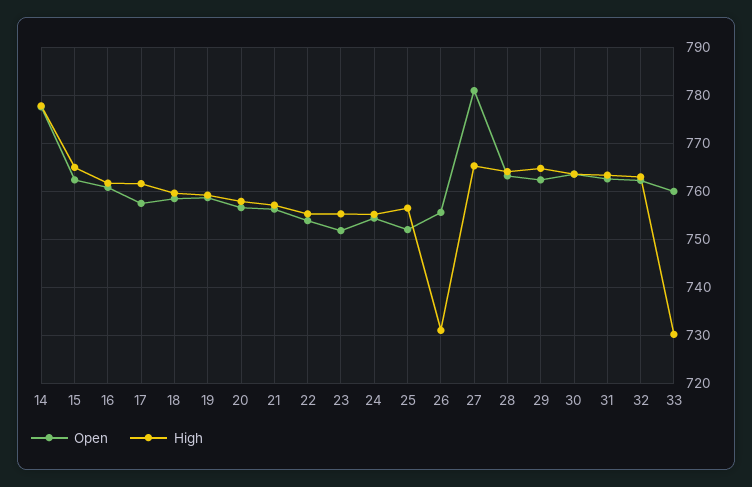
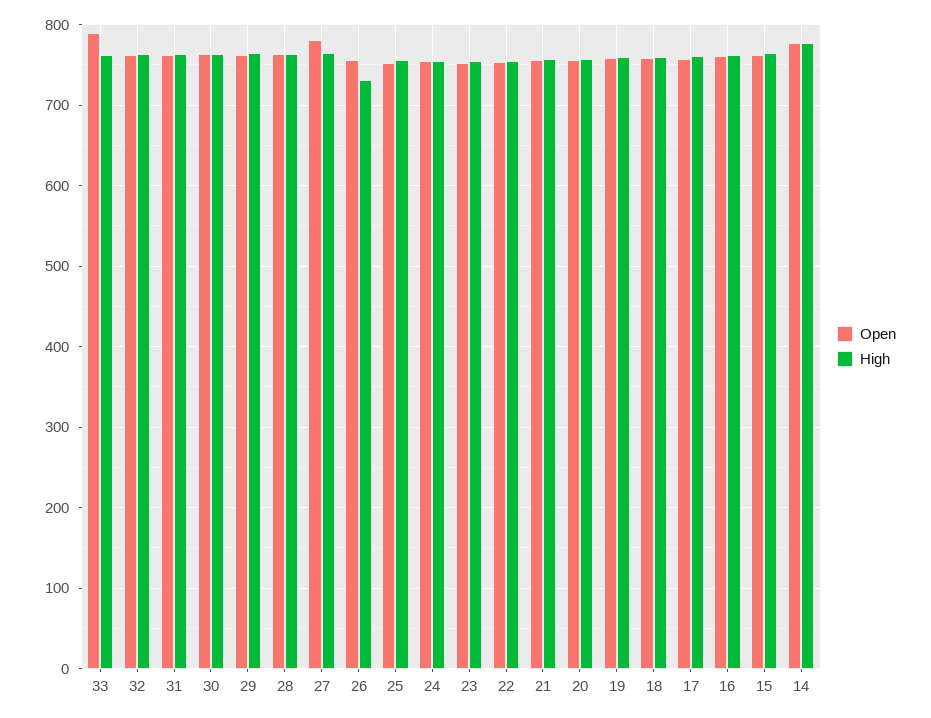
  {
    "Open": {
      "14": 778,
      "15": 762,
      "16": 760,
      "17": 758,
      "18": 758,
      "19": 758,
      "20": 756,
      "21": 756,
      "22": 754,
      "23": 752,
      "24": 754,
      "25": 752,
      "26": 756,
      "27": 782,
      "28": 764,
      "29": 762,
      "30": 764,
      "31": 762,
      "32": 762,
-     "33": 760
+     "33": 790
    },
    "High": {
      "14": 778,
      "15": 766,
      "16": 762,
      "17": 762,
      "18": 760,
      "19": 760,
      "20": 758,
      "21": 758,
      "22": 756,
      "23": 756,
      "24": 756,
      "25": 756,
      "26": 732,
      "27": 766,
      "28": 764,
      "29": 764,
      "30": 764,
      "31": 764,
      "32": 764,
-     "33": 730
+     "33": 760
    }
  }

